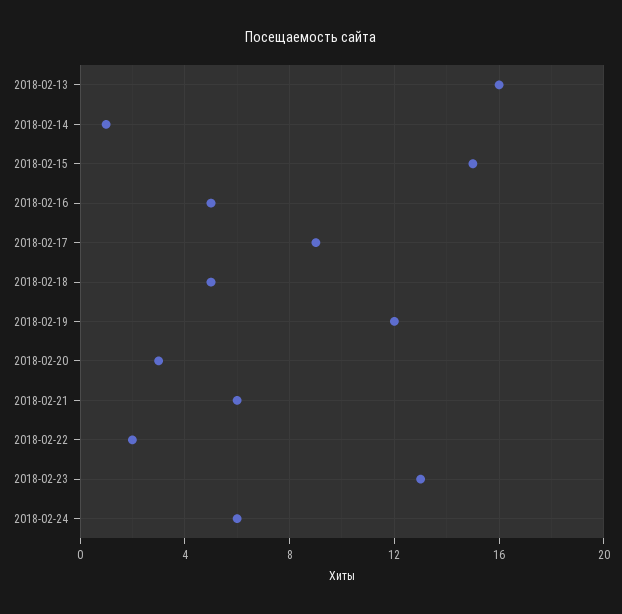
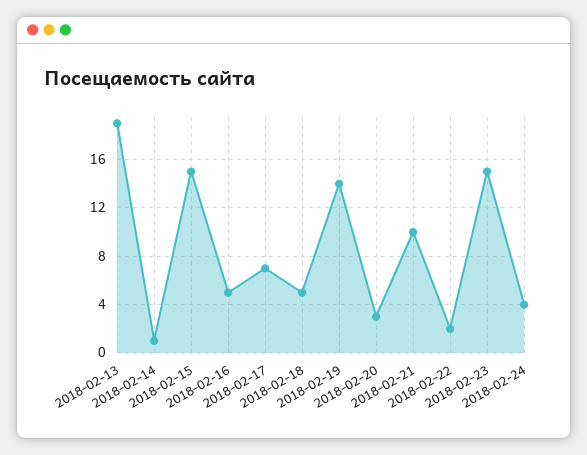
  {
-   "2018-02-13": 16,
+   "2018-02-13": 19,
    "2018-02-14": 1,
    "2018-02-15": 15,
    "2018-02-16": 5,
-   "2018-02-17": 9,
+   "2018-02-17": 7,
    "2018-02-18": 5,
-   "2018-02-19": 12,
+   "2018-02-19": 14,
    "2018-02-20": 3,
-   "2018-02-21": 6,
+   "2018-02-21": 10,
    "2018-02-22": 2,
-   "2018-02-23": 13,
+   "2018-02-23": 15,
-   "2018-02-24": 6
+   "2018-02-24": 4
  }

